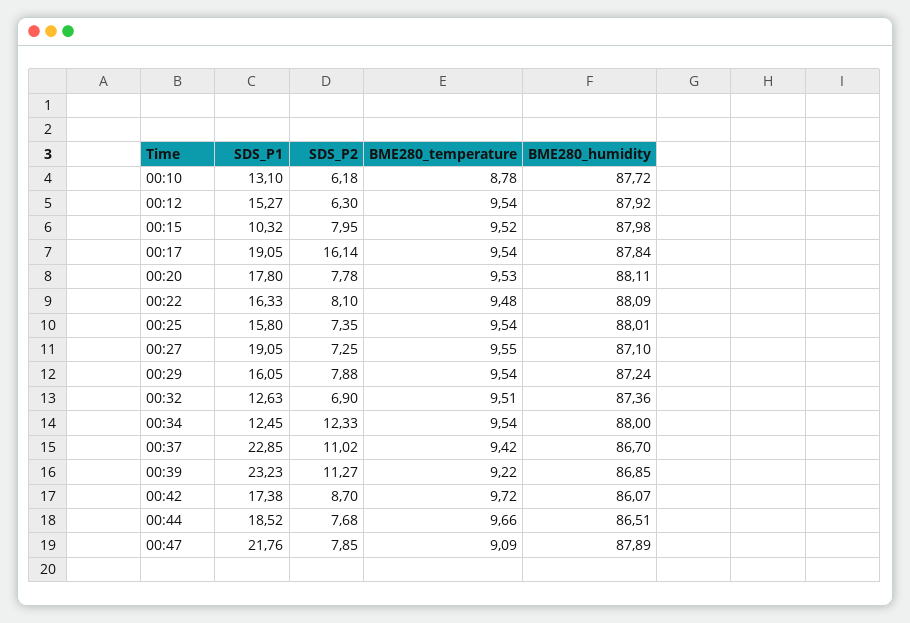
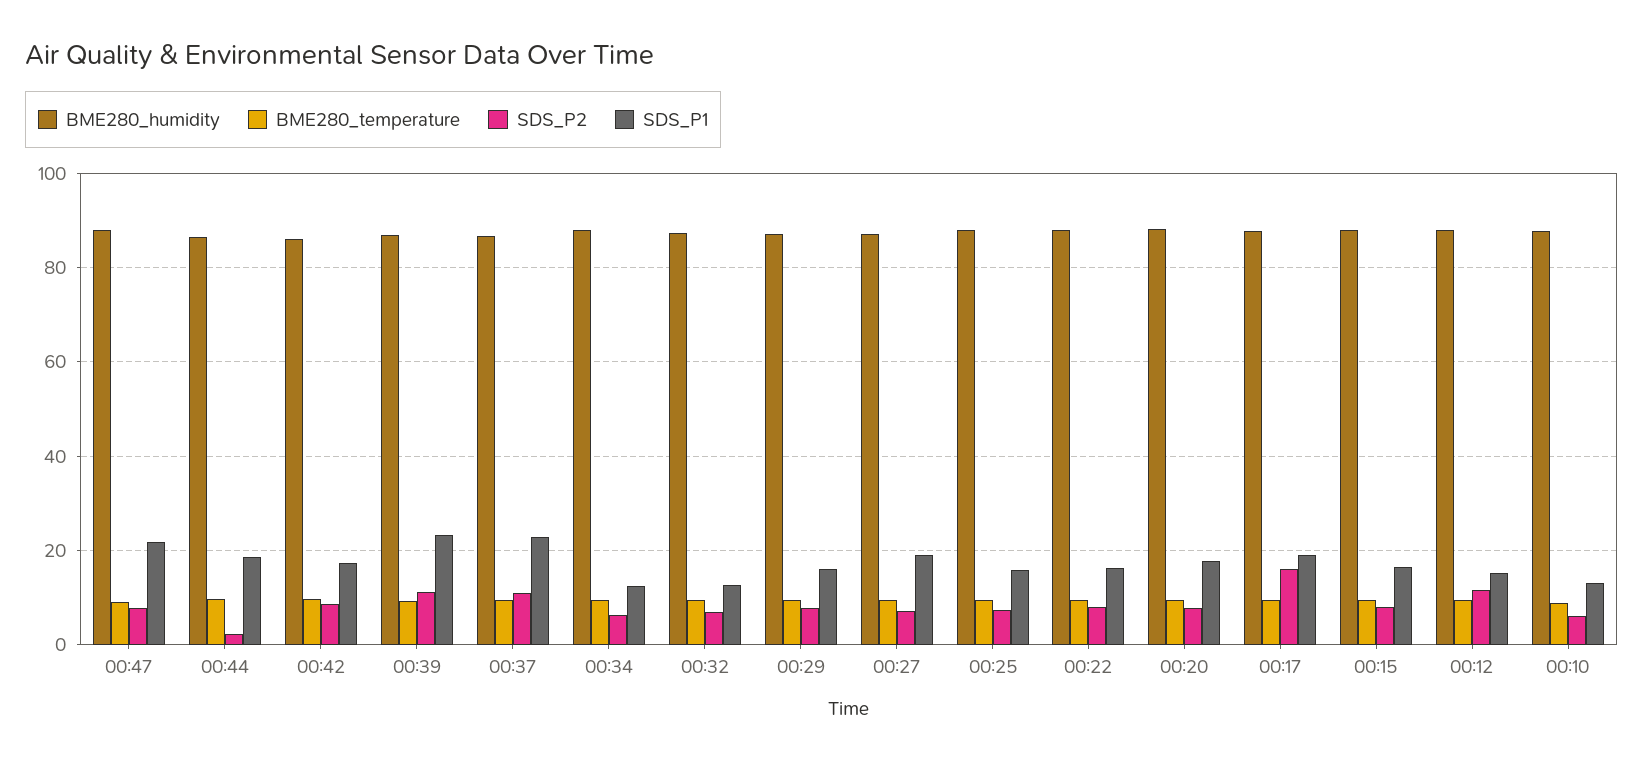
  {
    "SDS_P1": {
      "00:10": 13.1,
      "00:12": 15.27,
-     "00:15": 10.32,
+     "00:15": 16,
      "00:17": 19.05,
      "00:20": 17.8,
      "00:22": 16.33,
      "00:25": 15.8,
      "00:27": 19.05,
      "00:29": 16.05,
      "00:32": 12.63,
      "00:34": 12.45,
      "00:37": 22.85,
      "00:39": 23.23,
      "00:42": 17.38,
      "00:44": 18.52,
      "00:47": 21.76
    },
    "SDS_P2": {
      "00:10": 6.18,
-     "00:12": 6.3,
+     "00:12": 12,
      "00:15": 7.95,
      "00:17": 16.14,
      "00:20": 7.78,
      "00:22": 8.1,
      "00:25": 7.35,
      "00:27": 7.25,
      "00:29": 7.88,
      "00:32": 6.9,
-     "00:34": 12.33,
+     "00:34": 6,
      "00:37": 11.02,
      "00:39": 11.27,
      "00:42": 8.7,
-     "00:44": 7.68,
+     "00:44": 2,
      "00:47": 7.85
    },
    "BME280_temperature": {
      "00:10": 8.78,
      "00:12": 9.54,
      "00:15": 9.52,
      "00:17": 9.54,
      "00:20": 9.53,
      "00:22": 9.48,
      "00:25": 9.54,
      "00:27": 9.55,
      "00:29": 9.54,
      "00:32": 9.51,
      "00:34": 9.54,
      "00:37": 9.42,
      "00:39": 9.22,
      "00:42": 9.72,
      "00:44": 9.66,
      "00:47": 9.09
    },
    "BME280_humidity": {
      "00:10": 87.72,
      "00:12": 87.92,
      "00:15": 87.98,
      "00:17": 87.84,
      "00:20": 88.11,
      "00:22": 88.09,
      "00:25": 88.01,
      "00:27": 87.1,
      "00:29": 87.24,
      "00:32": 87.36,
      "00:34": 88,
      "00:37": 86.7,
      "00:39": 86.85,
      "00:42": 86.07,
      "00:44": 86.51,
      "00:47": 87.89
    }
  }

